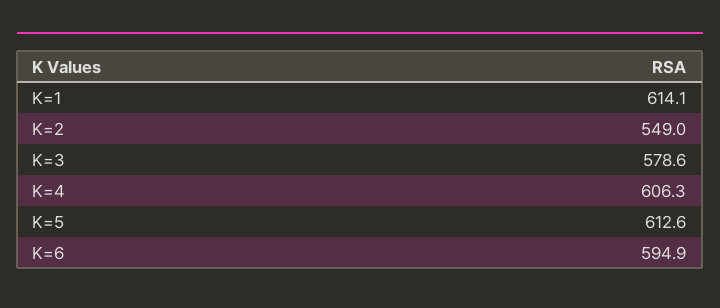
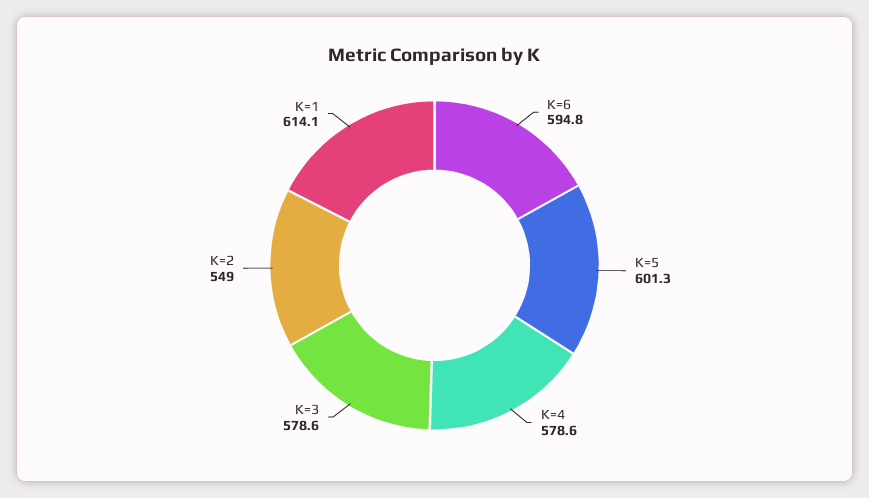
  {
    "K=1": 614.1,
    "K=2": 549,
    "K=3": 578.6,
-   "K=4": 606.3,
+   "K=4": 578.6,
-   "K=5": 612.6,
+   "K=5": 601.3,
-   "K=6": 594.9
+   "K=6": 594.8
  }

